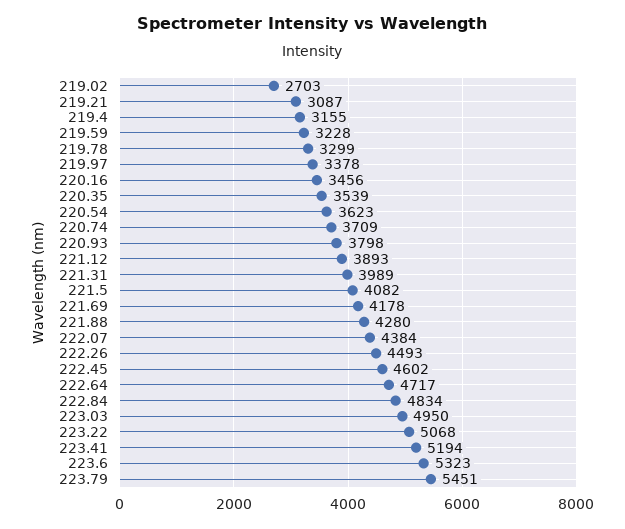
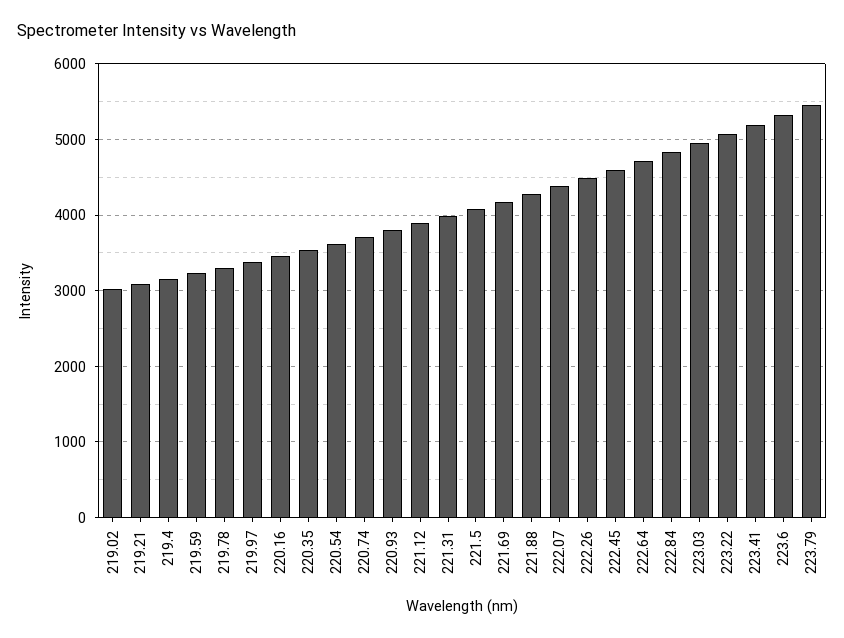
  {
-   "219.02": 2703,
+   "219.02": 3000,
    "219.21": 3087,
    "219.4": 3155,
    "219.59": 3228,
    "219.78": 3299,
    "219.97": 3378,
    "220.16": 3456,
    "220.35": 3539,
    "220.54": 3623,
    "220.74": 3709,
    "220.93": 3798,
    "221.12": 3893,
    "221.31": 3989,
    "221.5": 4082,
    "221.69": 4178,
    "221.88": 4280,
    "222.07": 4384,
    "222.26": 4493,
    "222.45": 4602,
    "222.64": 4717,
    "222.84": 4834,
    "223.03": 4950,
    "223.22": 5068,
    "223.41": 5194,
    "223.6": 5323,
    "223.79": 5451
  }

